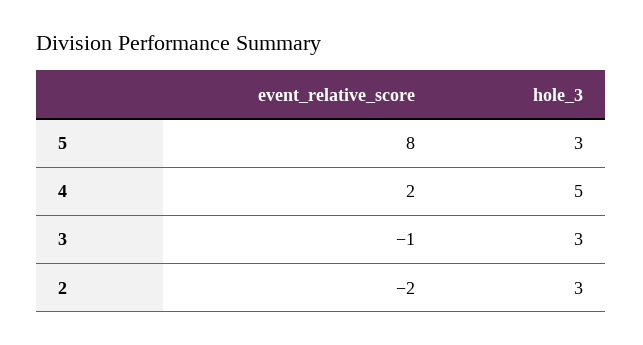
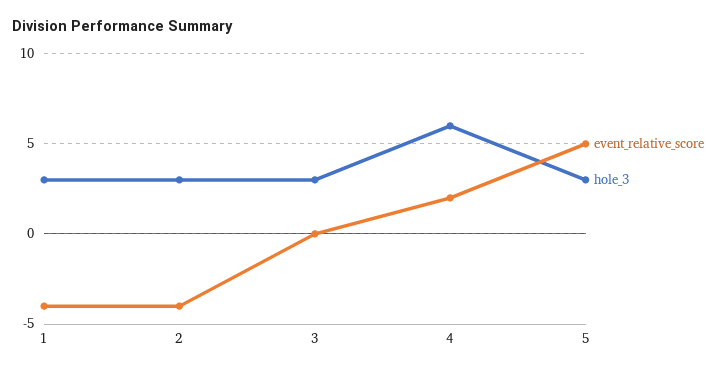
  {
    "event_relative_score": {
-     "5": 8,
+     "5": 5,
      "4": 2,
-     "3": -1,
+     "3": 0,
-     "2": -2
+     "2": -4,
+     "1": -4
    },
    "hole_3": {
      "5": 3,
-     "4": 5,
+     "4": 6,
      "3": 3,
-     "2": 3
+     "2": 3,
+     "1": 3
    }
  }

